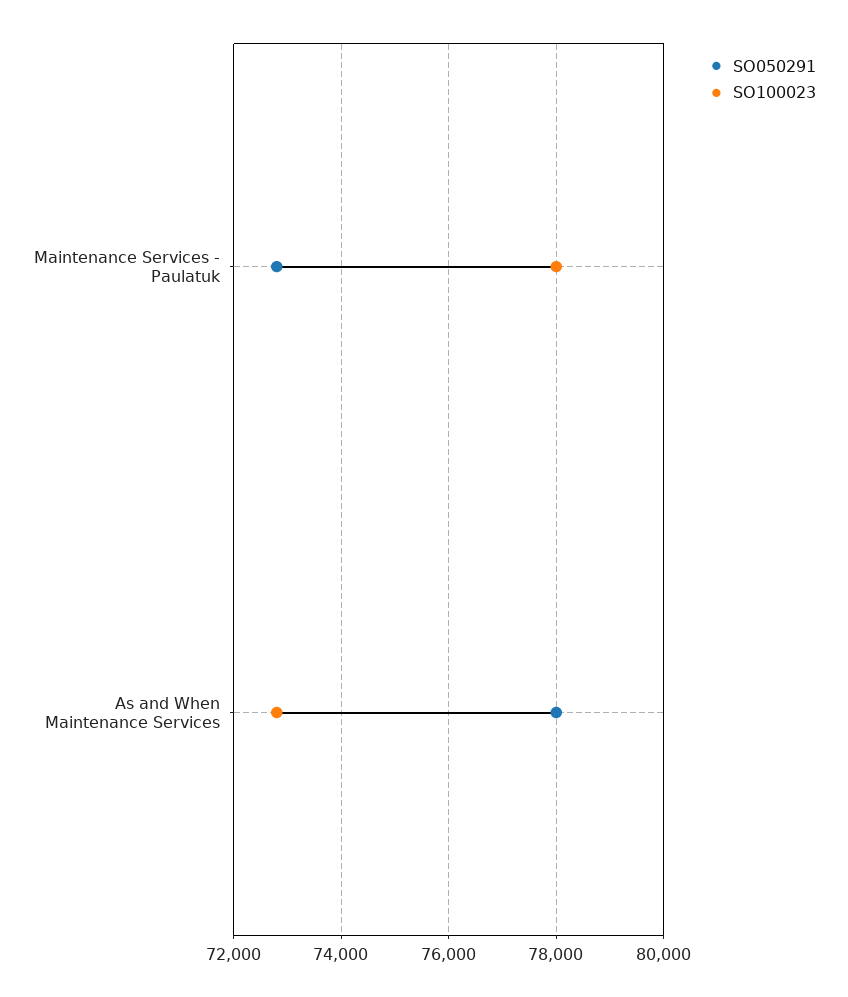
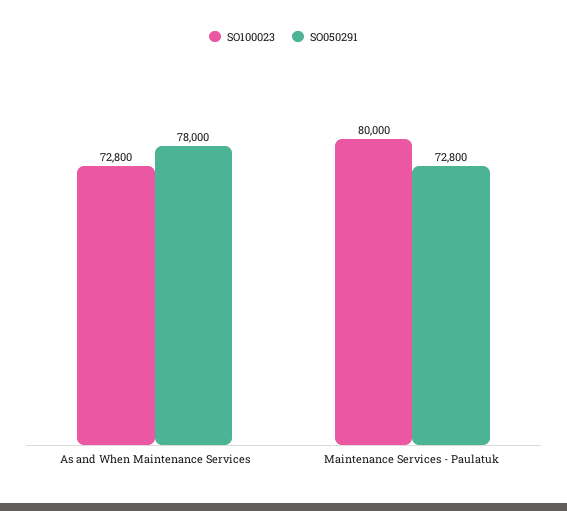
  {
    "SO050291": {
      "Maintenance Services - Paulatuk": 72800,
      "As and When Maintenance Services": 78000
    },
    "SO100023": {
-     "Maintenance Services - Paulatuk": 78000,
+     "Maintenance Services - Paulatuk": 80000,
      "As and When Maintenance Services": 72800
    }
  }

